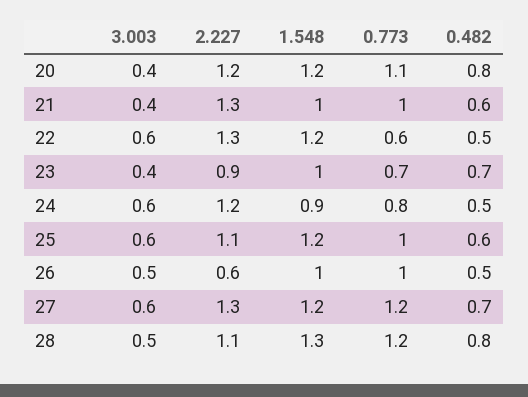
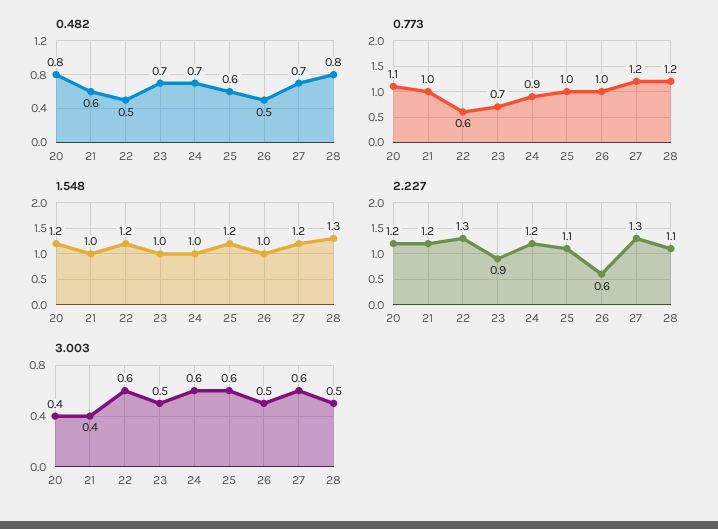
  {
    "3.003": {
      "20": 0.4,
      "21": 0.4,
      "22": 0.6,
-     "23": 0.4,
+     "23": 0.5,
      "24": 0.6,
      "25": 0.6,
      "26": 0.5,
      "27": 0.6,
      "28": 0.5
    },
    "2.227": {
      "20": 1.2,
-     "21": 1.3,
+     "21": 1.2,
      "22": 1.3,
      "23": 0.9,
      "24": 1.2,
      "25": 1.1,
      "26": 0.6,
      "27": 1.3,
      "28": 1.1
    },
    "1.548": {
      "20": 1.2,
      "21": 1,
      "22": 1.2,
      "23": 1,
-     "24": 0.9,
+     "24": 1,
      "25": 1.2,
      "26": 1,
      "27": 1.2,
      "28": 1.3
    },
    "0.773": {
      "20": 1.1,
      "21": 1,
      "22": 0.6,
      "23": 0.7,
-     "24": 0.8,
+     "24": 0.9,
      "25": 1,
      "26": 1,
      "27": 1.2,
      "28": 1.2
    },
    "0.482": {
      "20": 0.8,
      "21": 0.6,
      "22": 0.5,
      "23": 0.7,
-     "24": 0.5,
+     "24": 0.7,
      "25": 0.6,
      "26": 0.5,
      "27": 0.7,
      "28": 0.8
    }
  }

